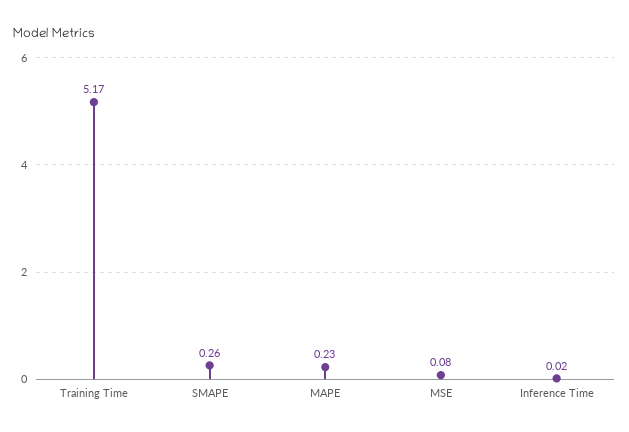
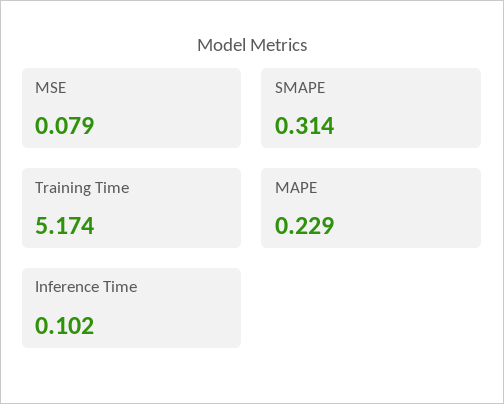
  {
    "Training Time": 5.174,
-   "SMAPE": 0.26,
+   "SMAPE": 0.314,
    "MAPE": 0.229,
    "MSE": 0.079,
-   "Inference Time": 0.02
+   "Inference Time": 0.102
  }

